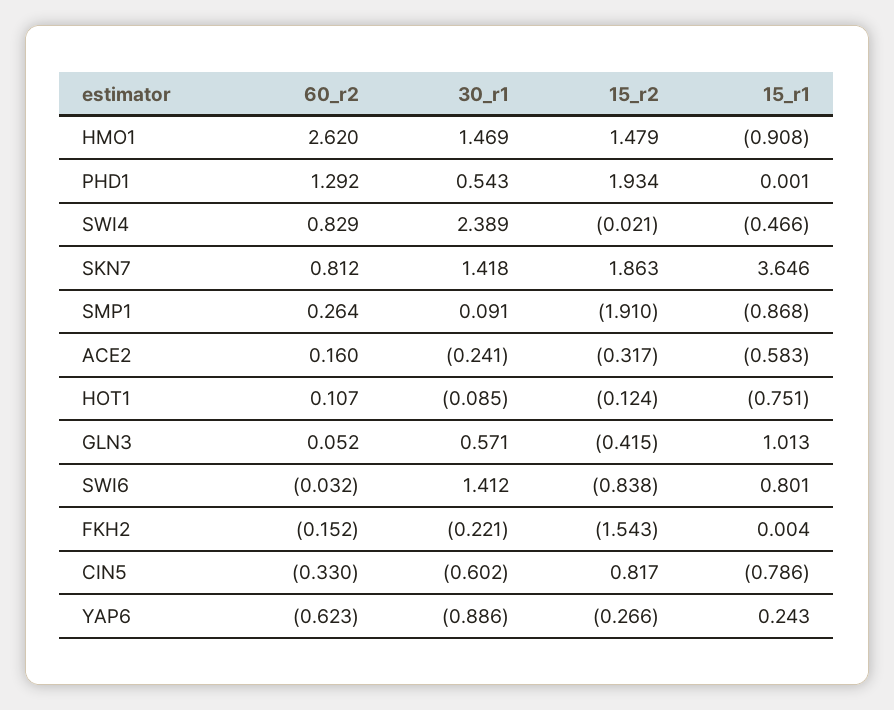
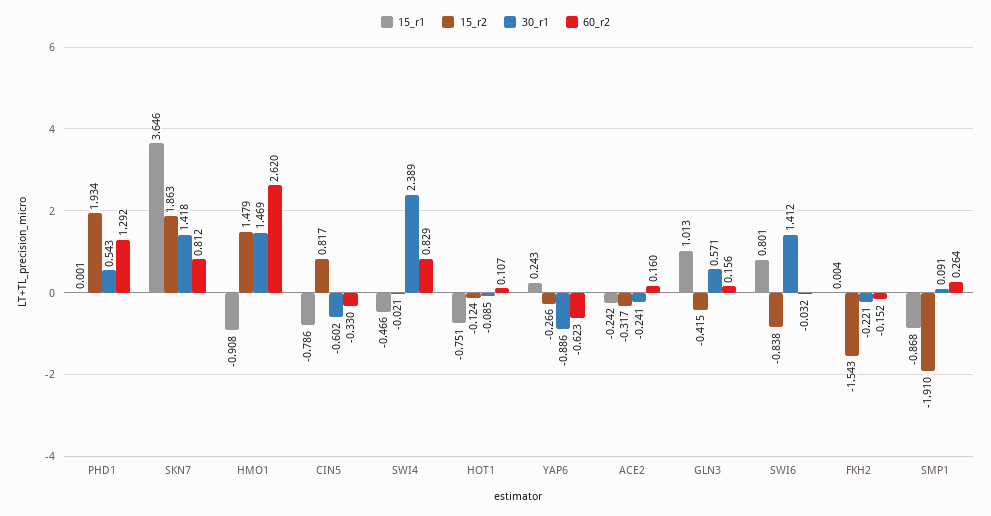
  {
    "60_r2": {
      "HMO1": 2.62,
      "PHD1": 1.292,
      "SWI4": 0.829,
      "SKN7": 0.812,
      "SMP1": 0.264,
      "ACE2": 0.16,
      "HOT1": 0.107,
-     "GLN3": 0.052,
+     "GLN3": 0.156,
      "SWI6": -0.032,
      "FKH2": -0.152,
      "CIN5": -0.33,
      "YAP6": -0.623
    },
    "30_r1": {
      "HMO1": 1.469,
      "PHD1": 0.543,
      "SWI4": 2.389,
      "SKN7": 1.418,
      "SMP1": 0.091,
      "ACE2": -0.241,
      "HOT1": -0.085,
      "GLN3": 0.571,
      "SWI6": 1.412,
      "FKH2": -0.221,
      "CIN5": -0.602,
      "YAP6": -0.886
    },
    "15_r2": {
      "HMO1": 1.479,
      "PHD1": 1.934,
      "SWI4": -0.021,
      "SKN7": 1.863,
      "SMP1": -1.91,
      "ACE2": -0.317,
      "HOT1": -0.124,
      "GLN3": -0.415,
      "SWI6": -0.838,
      "FKH2": -1.543,
      "CIN5": 0.817,
      "YAP6": -0.266
    },
    "15_r1": {
      "HMO1": -0.908,
      "PHD1": 0.001,
      "SWI4": -0.466,
      "SKN7": 3.646,
      "SMP1": -0.868,
-     "ACE2": -0.583,
+     "ACE2": -0.242,
      "HOT1": -0.751,
      "GLN3": 1.013,
      "SWI6": 0.801,
      "FKH2": 0.004,
      "CIN5": -0.786,
      "YAP6": 0.243
    }
  }

